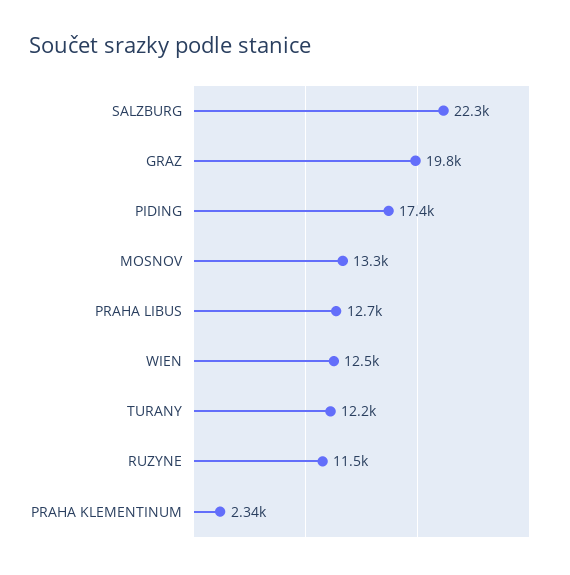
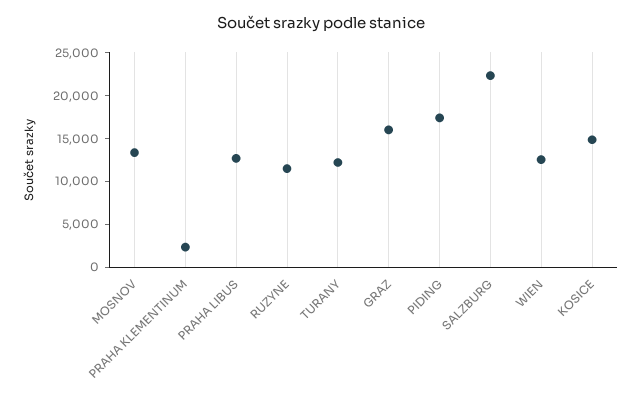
  {
    "SALZBURG": 22300,
-   "GRAZ": 19800,
+   "GRAZ": 16000,
    "PIDING": 17400,
    "MOSNOV": 13300,
    "PRAHA LIBUS": 12700,
    "WIEN": 12500,
    "TURANY": 12200,
    "RUZYNE": 11500,
-   "PRAHA KLEMENTINUM": 2340
+   "PRAHA KLEMENTINUM": 2340,
+   "KOSICE": 15000
  }

